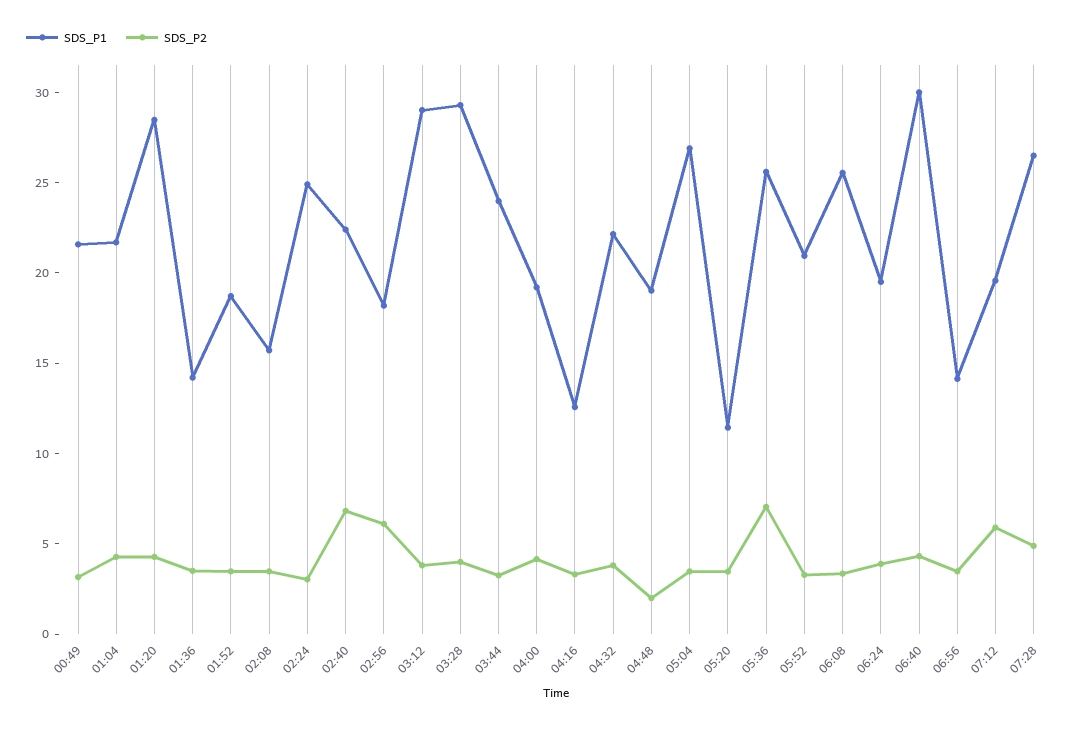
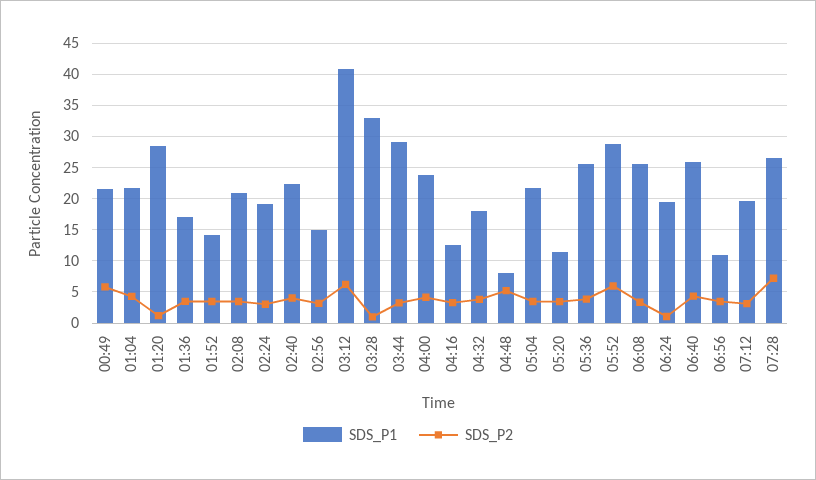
  {
    "SDS_P1": {
      "00:49": 22,
      "01:04": 22,
      "01:20": 28,
-     "01:36": 14,
+     "01:36": 17,
-     "01:52": 19,
+     "01:52": 14,
-     "02:08": 16,
+     "02:08": 21,
-     "02:24": 25,
+     "02:24": 19,
      "02:40": 22,
-     "02:56": 18,
+     "02:56": 15,
-     "03:12": 29,
+     "03:12": 41,
-     "03:28": 29,
+     "03:28": 33,
-     "03:44": 24,
+     "03:44": 29,
-     "04:00": 19,
+     "04:00": 24,
      "04:16": 13,
-     "04:32": 22,
+     "04:32": 18,
-     "04:48": 19,
+     "04:48": 8,
-     "05:04": 27,
+     "05:04": 22,
      "05:20": 11,
      "05:36": 26,
-     "05:52": 21,
+     "05:52": 29,
      "06:08": 26,
      "06:24": 20,
-     "06:40": 30,
+     "06:40": 26,
-     "06:56": 14,
+     "06:56": 11,
      "07:12": 20,
      "07:28": 27
    },
    "SDS_P2": {
-     "00:49": 3,
+     "00:49": 6,
      "01:04": 4,
-     "01:20": 4,
+     "01:20": 1,
      "01:36": 4,
      "01:52": 3,
      "02:08": 3,
      "02:24": 3,
-     "02:40": 7,
+     "02:40": 4,
-     "02:56": 6,
+     "02:56": 3,
-     "03:12": 4,
+     "03:12": 6,
-     "03:28": 4,
+     "03:28": 1,
      "03:44": 3,
      "04:00": 4,
      "04:16": 3,
      "04:32": 4,
-     "04:48": 2,
+     "04:48": 5,
      "05:04": 3,
      "05:20": 3,
-     "05:36": 7,
+     "05:36": 4,
-     "05:52": 3,
+     "05:52": 6,
      "06:08": 3,
-     "06:24": 4,
+     "06:24": 1,
      "06:40": 4,
      "06:56": 3,
-     "07:12": 6,
+     "07:12": 3,
-     "07:28": 5
+     "07:28": 7
    }
  }

